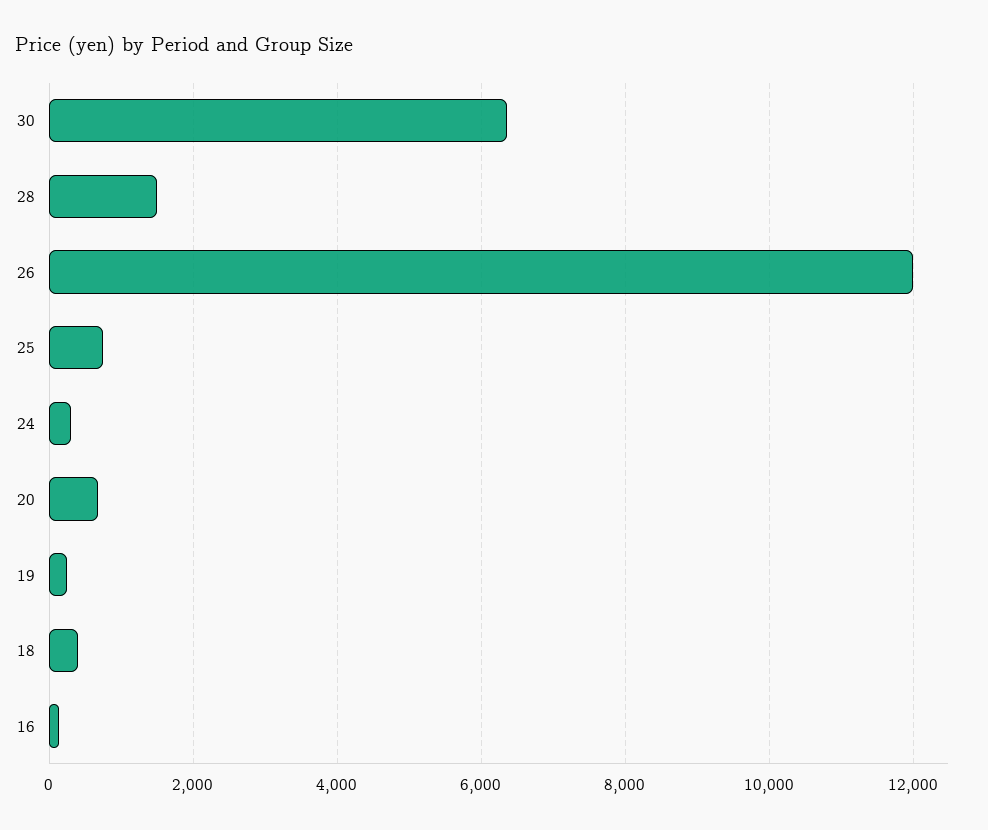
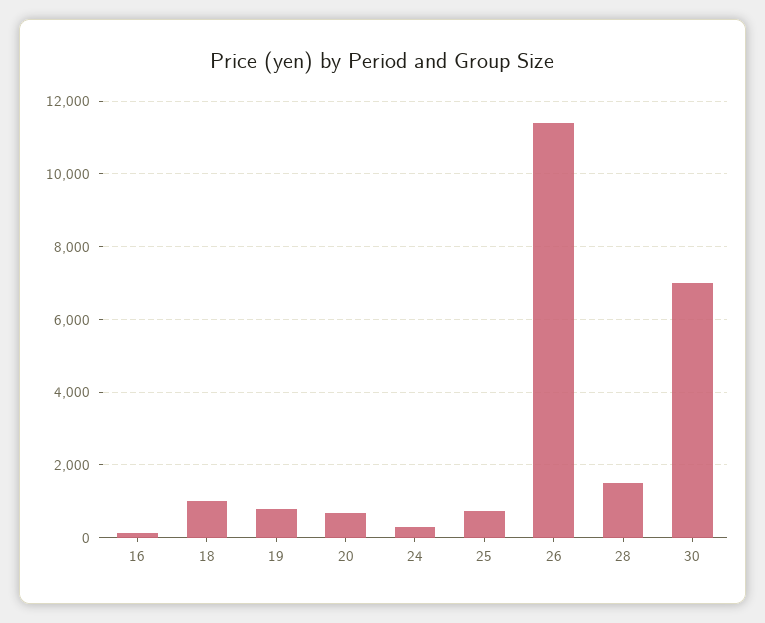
  {
-   "30": 6400,
+   "30": 7000,
    "28": 1600,
-   "26": 12000,
+   "26": 11400,
    "25": 800,
    "24": 400,
    "20": 600,
-   "19": 200,
+   "19": 800,
-   "18": 400,
+   "18": 1000,
    "16": 200
  }

